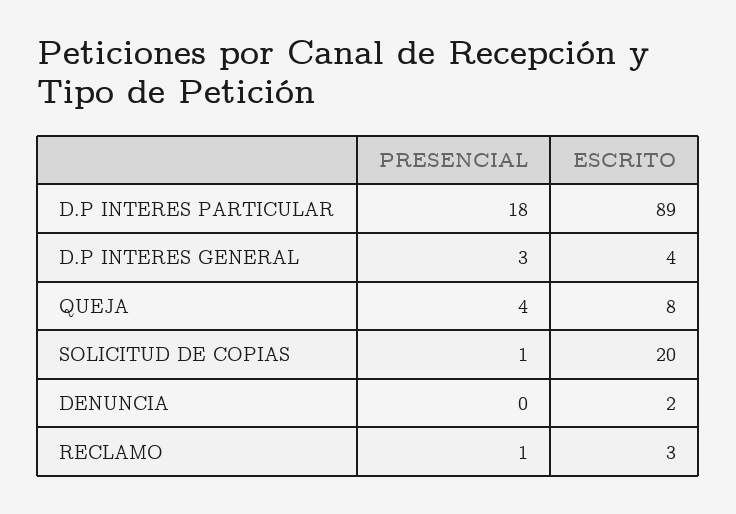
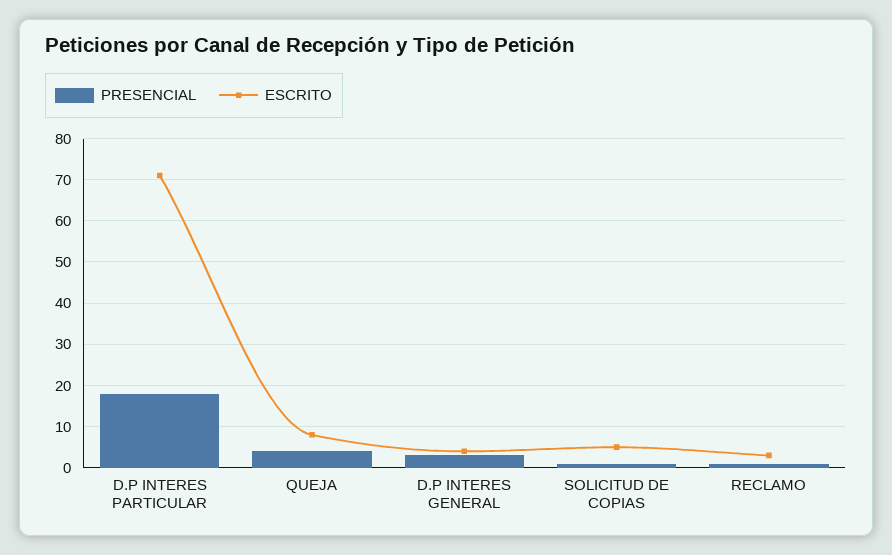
  {
    "PRESENCIAL": {
      "D.P INTERES PARTICULAR": 18,
      "D.P INTERES GENERAL": 3,
      "QUEJA": 4,
      "SOLICITUD DE COPIAS": 1,
-     "DENUNCIA": 0,
      "RECLAMO": 1
    },
    "ESCRITO": {
-     "D.P INTERES PARTICULAR": 89,
+     "D.P INTERES PARTICULAR": 70,
      "D.P INTERES GENERAL": 4,
      "QUEJA": 8,
-     "SOLICITUD DE COPIAS": 20,
+     "SOLICITUD DE COPIAS": 5,
-     "DENUNCIA": 2,
      "RECLAMO": 3
    }
  }

